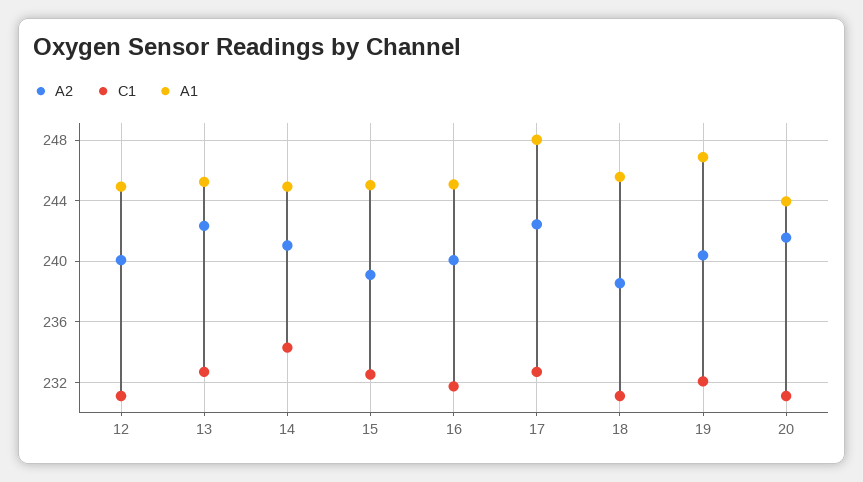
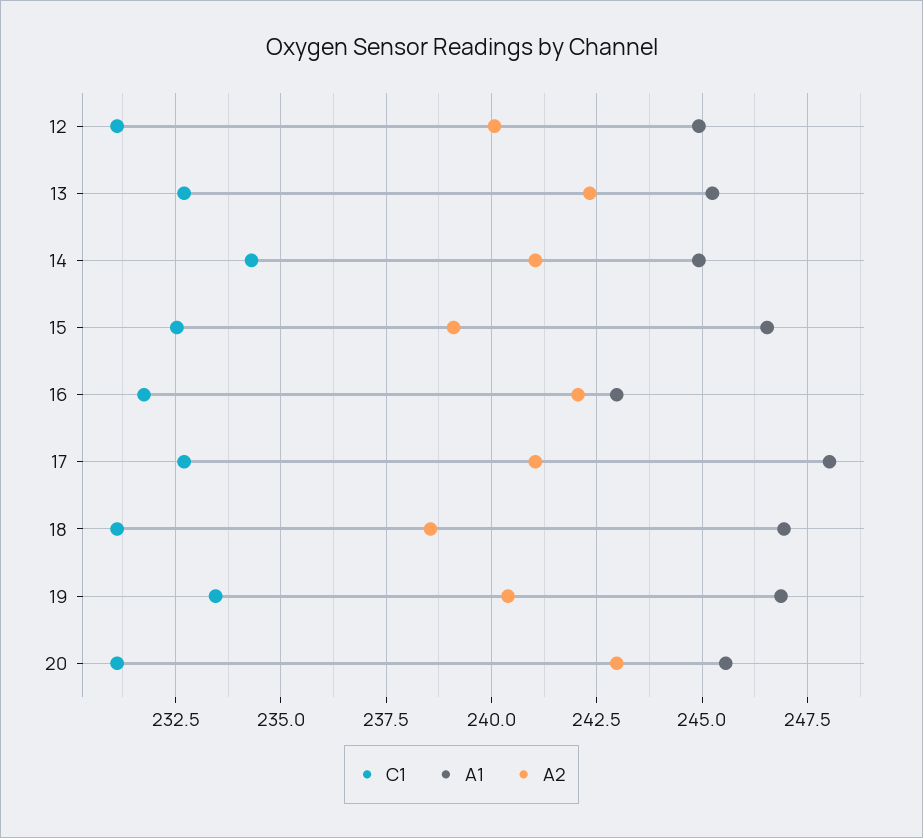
  {
    "A2": {
      "12": 240,
      "13": 242.25,
      "14": 241,
      "15": 239,
-     "16": 240,
+     "16": 242,
-     "17": 242.5,
+     "17": 241,
      "18": 238.5,
      "19": 240.5,
-     "20": 241.5
+     "20": 243
    },
    "C1": {
      "12": 231,
      "13": 232.75,
      "14": 234.25,
      "15": 232.5,
      "16": 231.75,
      "17": 232.75,
      "18": 231,
-     "19": 232,
+     "19": 233.5,
      "20": 231
    },
    "A1": {
      "12": 245,
      "13": 245.25,
      "14": 245,
-     "15": 245,
+     "15": 246.5,
-     "16": 245,
+     "16": 243,
      "17": 248,
-     "18": 245.5,
+     "18": 247,
      "19": 246.75,
-     "20": 244
+     "20": 245.5
    }
  }

